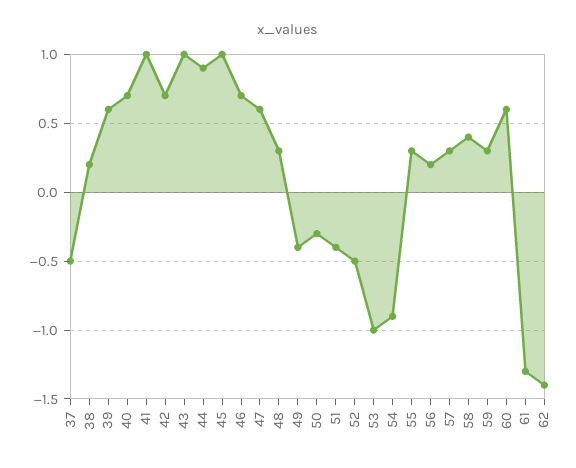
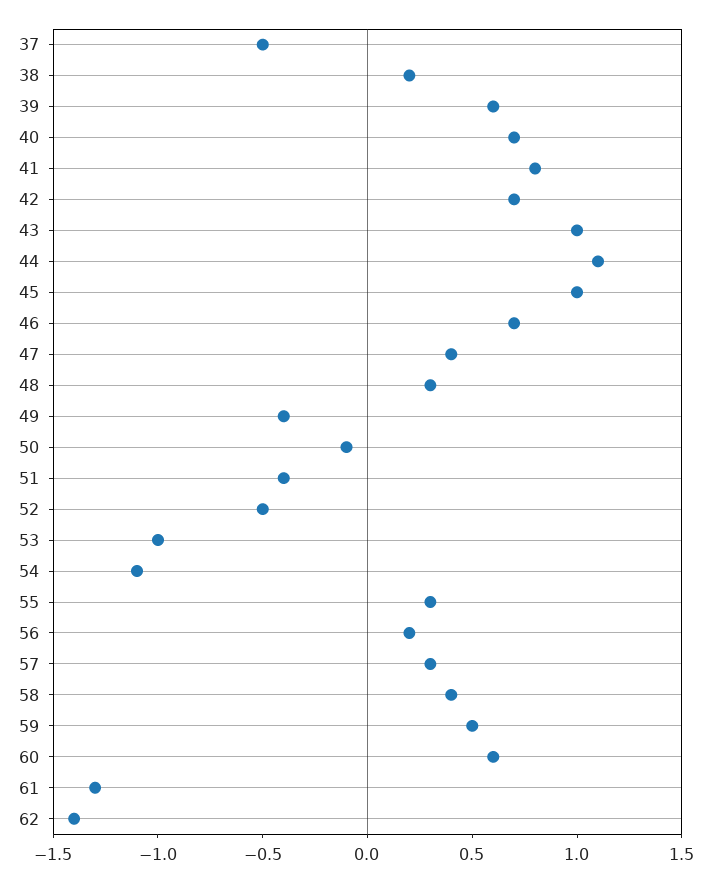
  {
    "37": -0.5,
    "38": 0.2,
    "39": 0.6,
    "40": 0.7,
-   "41": 1,
+   "41": 0.8,
    "42": 0.7,
    "43": 1,
-   "44": 0.9,
+   "44": 1.1,
    "45": 1,
    "46": 0.7,
-   "47": 0.6,
+   "47": 0.4,
    "48": 0.3,
    "49": -0.4,
-   "50": -0.3,
+   "50": -0.1,
    "51": -0.4,
    "52": -0.5,
    "53": -1,
-   "54": -0.9,
+   "54": -1.1,
    "55": 0.3,
    "56": 0.2,
    "57": 0.3,
    "58": 0.4,
-   "59": 0.3,
+   "59": 0.5,
    "60": 0.6,
    "61": -1.3,
    "62": -1.4
  }

